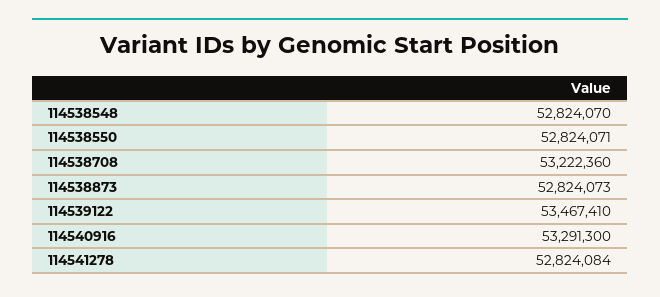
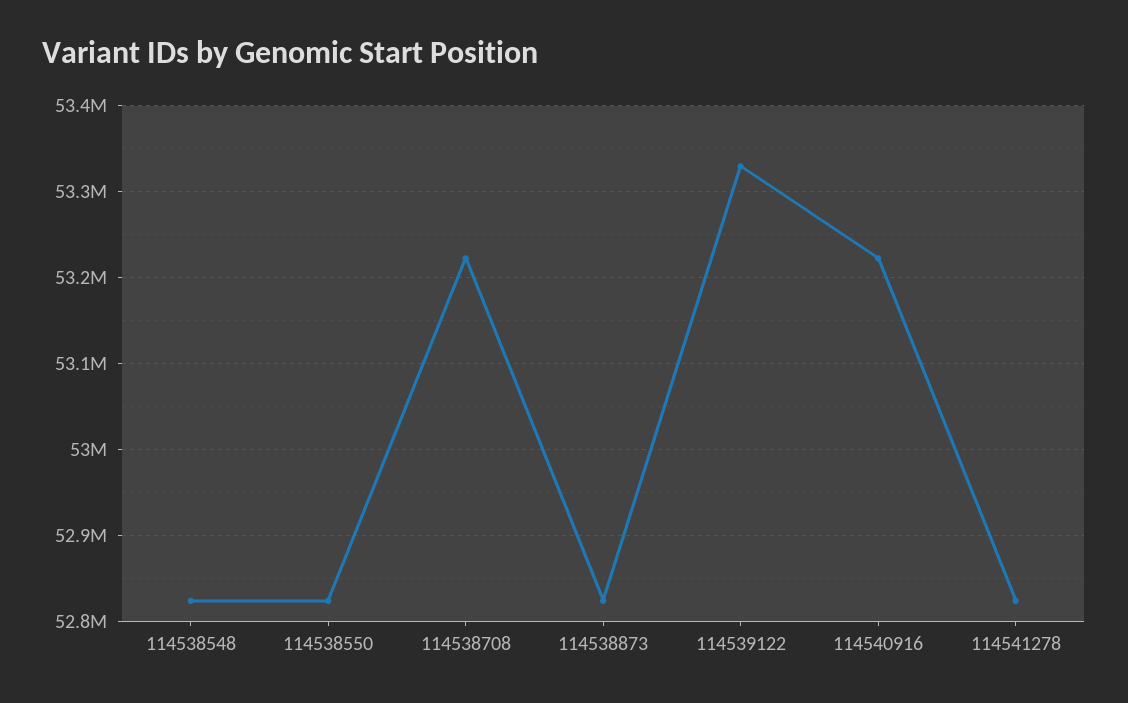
  {
    "114538548": 52824070,
    "114538550": 52824071,
    "114538708": 53222360,
    "114538873": 52824073,
-   "114539122": 53467410,
+   "114539122": 53330000,
-   "114540916": 53291300,
+   "114540916": 53220000,
    "114541278": 52824084
  }

